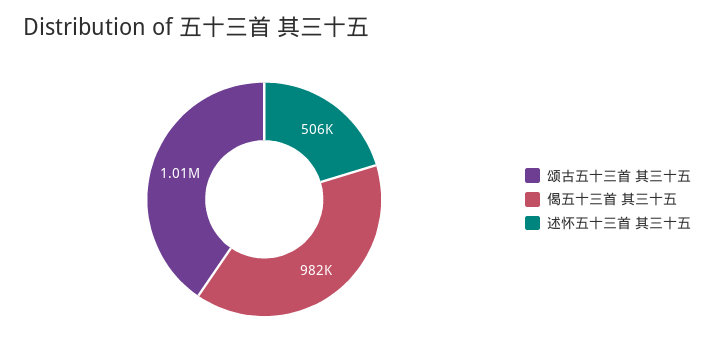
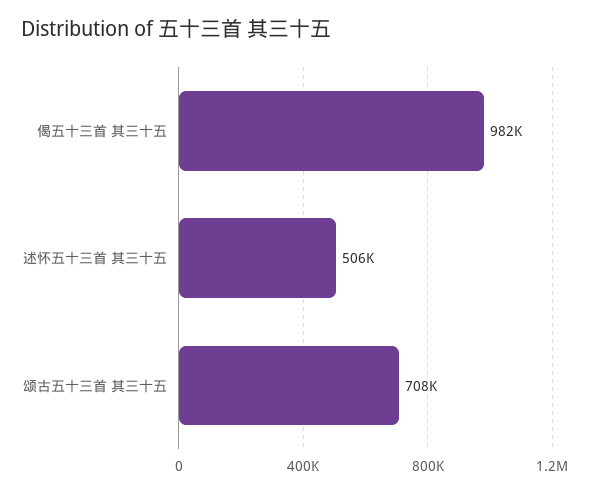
  {
-   "颂古五十三首 其三十五": 1010000,
+   "颂古五十三首 其三十五": 708000,
    "偈五十三首 其三十五": 982000,
    "述怀五十三首 其三十五": 506000
  }

